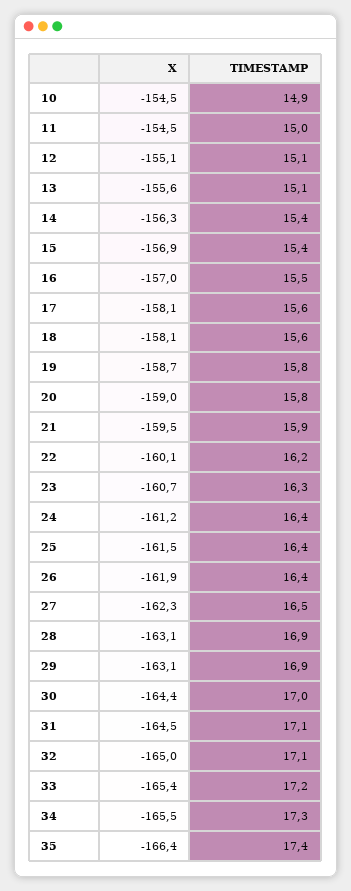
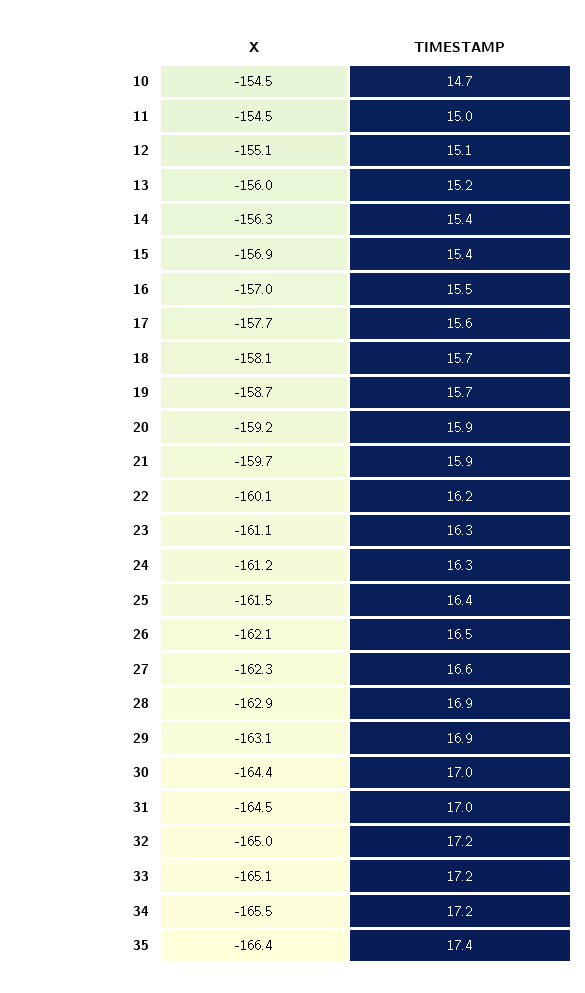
  {
    "X": {
      "10": -154.5,
      "11": -154.5,
      "12": -155.1,
-     "13": -155.6,
+     "13": -156,
      "14": -156.3,
      "15": -156.9,
      "16": -157,
-     "17": -158.1,
+     "17": -157.7,
      "18": -158.1,
      "19": -158.7,
-     "20": -159,
+     "20": -159.2,
-     "21": -159.5,
+     "21": -159.7,
      "22": -160.1,
-     "23": -160.7,
+     "23": -161.1,
      "24": -161.2,
      "25": -161.5,
-     "26": -161.9,
+     "26": -162.1,
      "27": -162.3,
-     "28": -163.1,
+     "28": -162.9,
      "29": -163.1,
      "30": -164.4,
      "31": -164.5,
      "32": -165,
-     "33": -165.4,
+     "33": -165.1,
      "34": -165.5,
      "35": -166.4
    },
    "TIMESTAMP": {
-     "10": 14.9,
+     "10": 14.7,
      "11": 15,
      "12": 15.1,
-     "13": 15.1,
+     "13": 15.2,
      "14": 15.4,
      "15": 15.4,
      "16": 15.5,
      "17": 15.6,
-     "18": 15.6,
+     "18": 15.7,
-     "19": 15.8,
+     "19": 15.7,
-     "20": 15.8,
+     "20": 15.9,
      "21": 15.9,
      "22": 16.2,
      "23": 16.3,
-     "24": 16.4,
+     "24": 16.3,
      "25": 16.4,
-     "26": 16.4,
+     "26": 16.5,
-     "27": 16.5,
+     "27": 16.6,
      "28": 16.9,
      "29": 16.9,
      "30": 17,
-     "31": 17.1,
+     "31": 17,
-     "32": 17.1,
+     "32": 17.2,
      "33": 17.2,
-     "34": 17.3,
+     "34": 17.2,
      "35": 17.4
    }
  }

